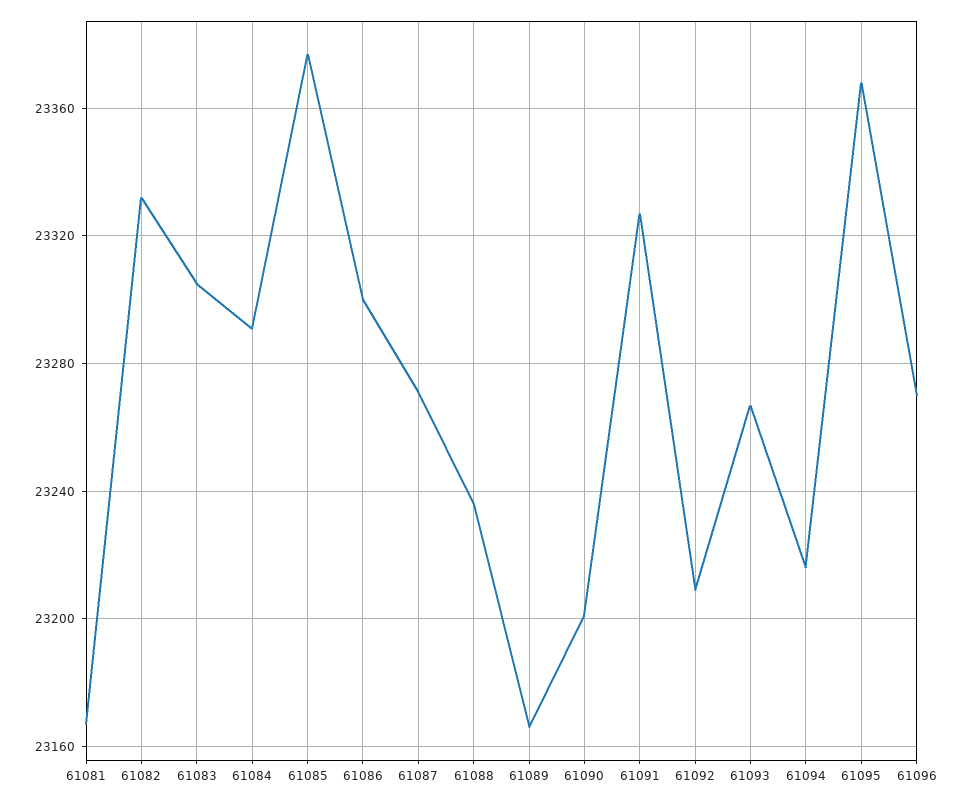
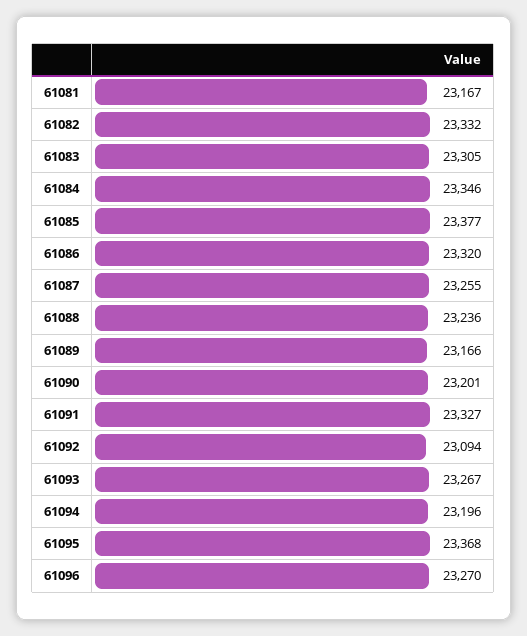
  {
    "61081": 23167,
    "61082": 23332,
    "61083": 23305,
-   "61084": 23290,
+   "61084": 23346,
    "61085": 23377,
-   "61086": 23300,
+   "61086": 23320,
-   "61087": 23270,
+   "61087": 23255,
    "61088": 23236,
    "61089": 23166,
    "61090": 23201,
    "61091": 23327,
-   "61092": 23210,
+   "61092": 23094,
    "61093": 23267,
-   "61094": 23215,
+   "61094": 23196,
    "61095": 23368,
    "61096": 23270
  }

